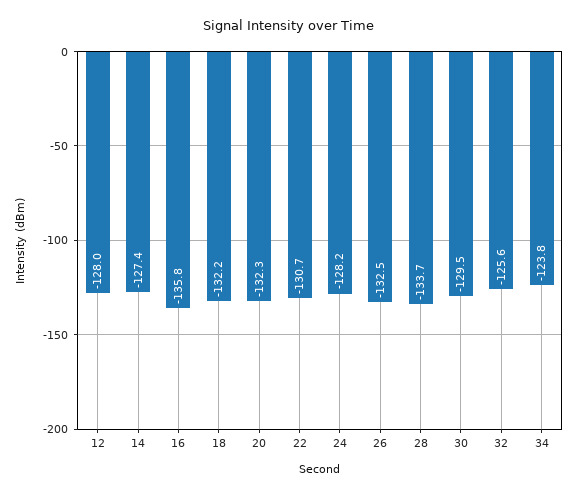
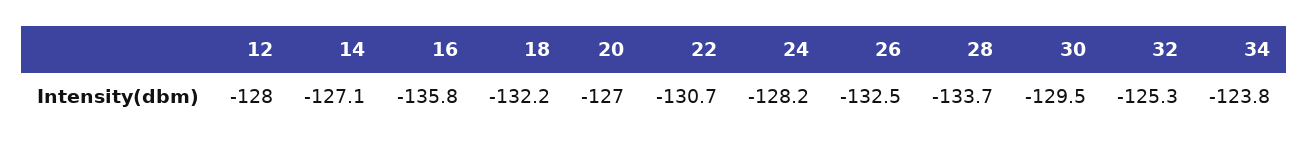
  {
    "12": -128,
-   "14": -127.4,
+   "14": -127.1,
    "16": -135.8,
    "18": -132.2,
-   "20": -132.3,
+   "20": -127,
    "22": -130.7,
    "24": -128.2,
    "26": -132.5,
    "28": -133.7,
    "30": -129.5,
-   "32": -125.6,
+   "32": -125.3,
    "34": -123.8
  }

